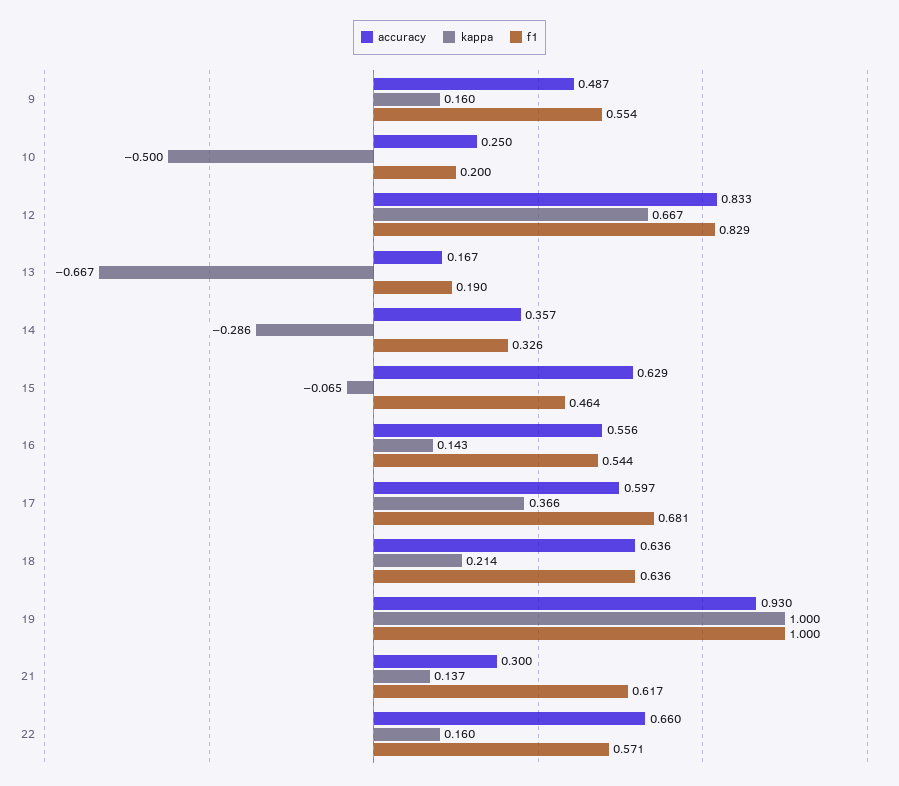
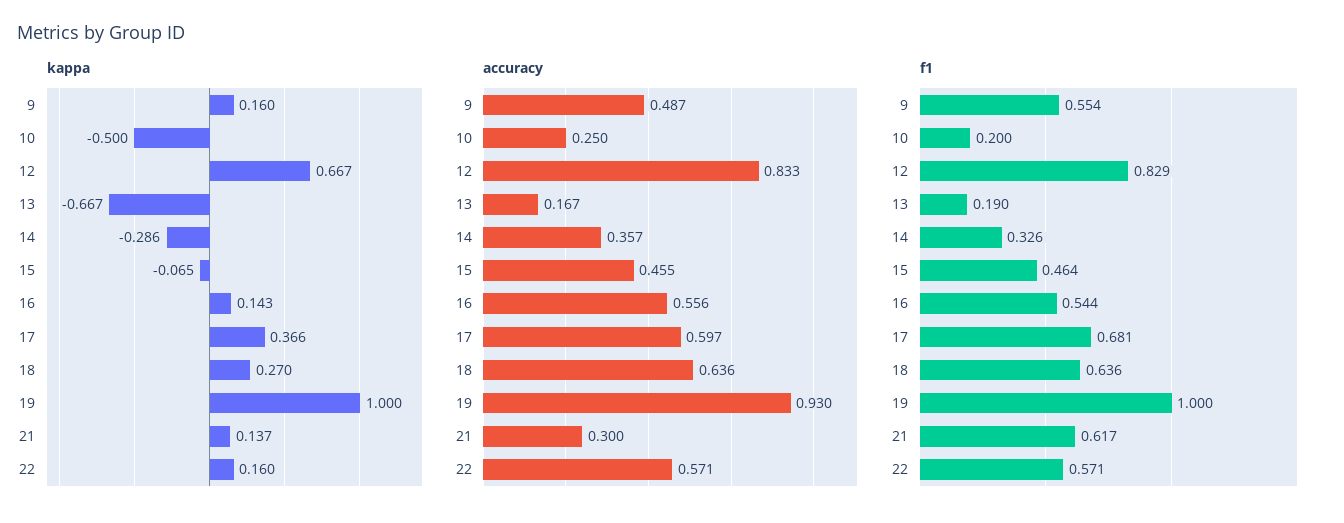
  {
    "accuracy": {
      "9": 0.487,
      "10": 0.25,
      "12": 0.833,
      "13": 0.167,
      "14": 0.357,
-     "15": 0.629,
+     "15": 0.455,
      "16": 0.556,
      "17": 0.597,
      "18": 0.636,
      "19": 0.93,
      "21": 0.3,
-     "22": 0.66
+     "22": 0.571
    },
    "kappa": {
      "9": 0.16,
      "10": -0.5,
      "12": 0.667,
      "13": -0.667,
      "14": -0.286,
      "15": -0.065,
      "16": 0.143,
      "17": 0.366,
-     "18": 0.214,
+     "18": 0.27,
      "19": 1,
      "21": 0.137,
      "22": 0.16
    },
    "f1": {
      "9": 0.554,
      "10": 0.2,
      "12": 0.829,
      "13": 0.19,
      "14": 0.326,
      "15": 0.464,
      "16": 0.544,
      "17": 0.681,
      "18": 0.636,
      "19": 1,
      "21": 0.617,
      "22": 0.571
    }
  }

